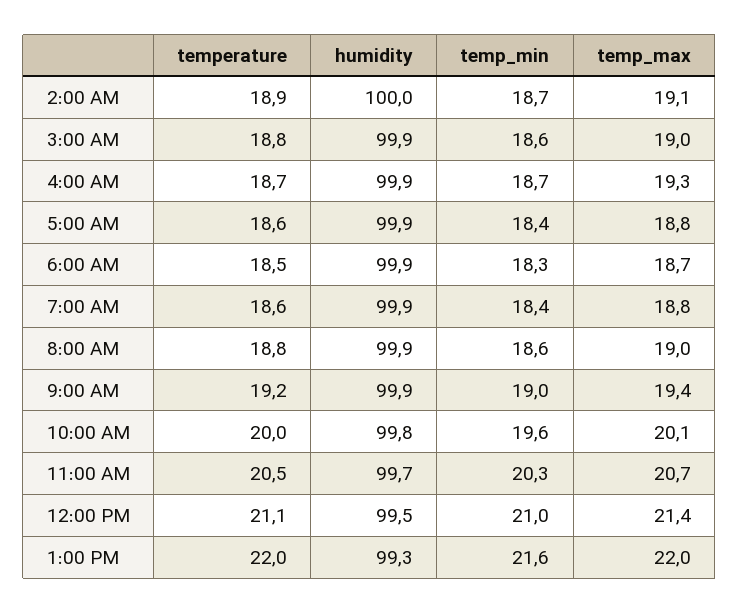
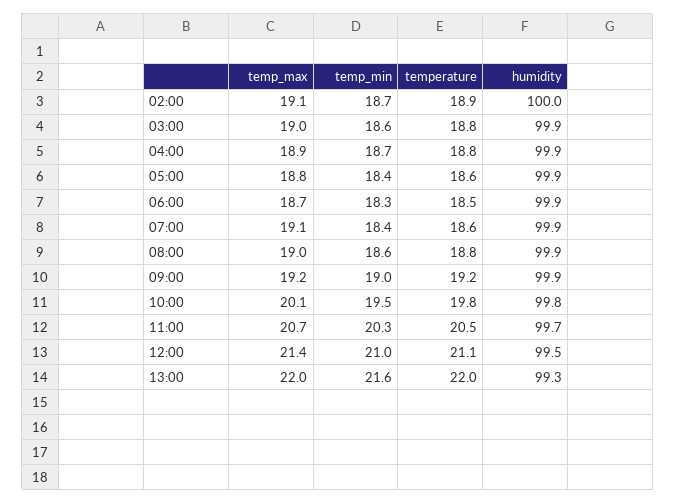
  {
    "temperature": {
      "2:00 AM": 18.9,
      "3:00 AM": 18.8,
-     "4:00 AM": 18.7,
+     "4:00 AM": 18.8,
      "5:00 AM": 18.6,
      "6:00 AM": 18.5,
      "7:00 AM": 18.6,
      "8:00 AM": 18.8,
      "9:00 AM": 19.2,
-     "10:00 AM": 20,
+     "10:00 AM": 19.8,
      "11:00 AM": 20.5,
      "12:00 PM": 21.1,
      "1:00 PM": 22
    },
    "humidity": {
      "2:00 AM": 100,
      "3:00 AM": 99.9,
      "4:00 AM": 99.9,
      "5:00 AM": 99.9,
      "6:00 AM": 99.9,
      "7:00 AM": 99.9,
      "8:00 AM": 99.9,
      "9:00 AM": 99.9,
      "10:00 AM": 99.8,
      "11:00 AM": 99.7,
      "12:00 PM": 99.5,
      "1:00 PM": 99.3
    },
    "temp_min": {
      "2:00 AM": 18.7,
      "3:00 AM": 18.6,
      "4:00 AM": 18.7,
      "5:00 AM": 18.4,
      "6:00 AM": 18.3,
      "7:00 AM": 18.4,
      "8:00 AM": 18.6,
      "9:00 AM": 19,
-     "10:00 AM": 19.6,
+     "10:00 AM": 19.5,
      "11:00 AM": 20.3,
      "12:00 PM": 21,
      "1:00 PM": 21.6
    },
    "temp_max": {
      "2:00 AM": 19.1,
      "3:00 AM": 19,
-     "4:00 AM": 19.3,
+     "4:00 AM": 18.9,
      "5:00 AM": 18.8,
      "6:00 AM": 18.7,
-     "7:00 AM": 18.8,
+     "7:00 AM": 19.1,
      "8:00 AM": 19,
-     "9:00 AM": 19.4,
+     "9:00 AM": 19.2,
      "10:00 AM": 20.1,
      "11:00 AM": 20.7,
      "12:00 PM": 21.4,
      "1:00 PM": 22
    }
  }

